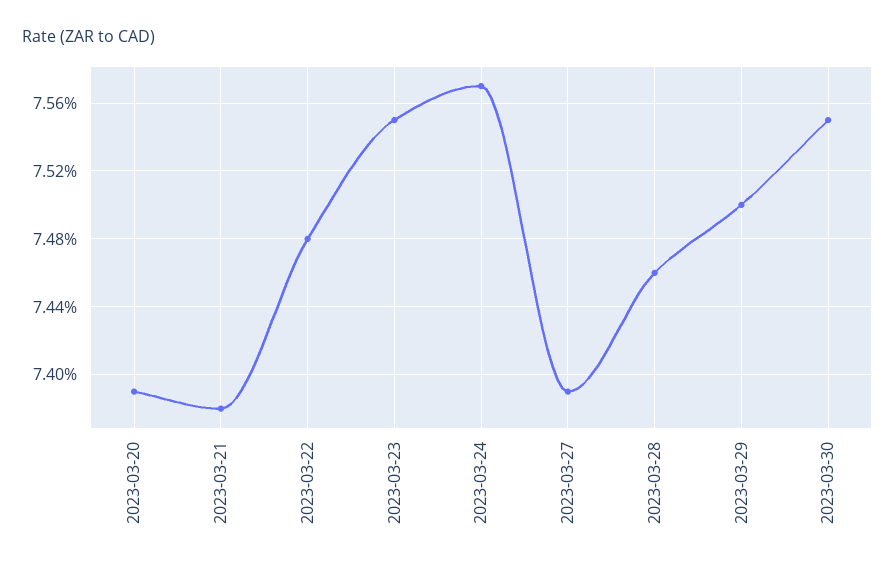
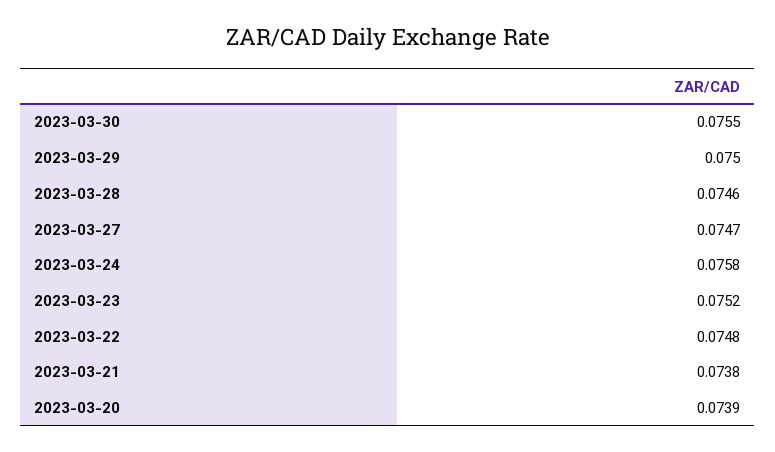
  {
    "2023-03-20": 0.0739,
    "2023-03-21": 0.0738,
    "2023-03-22": 0.0748,
-   "2023-03-23": 0.0755,
+   "2023-03-23": 0.0752,
-   "2023-03-24": 0.0757,
+   "2023-03-24": 0.0758,
-   "2023-03-27": 0.0739,
+   "2023-03-27": 0.0747,
    "2023-03-28": 0.0746,
    "2023-03-29": 0.075,
    "2023-03-30": 0.0755
  }

